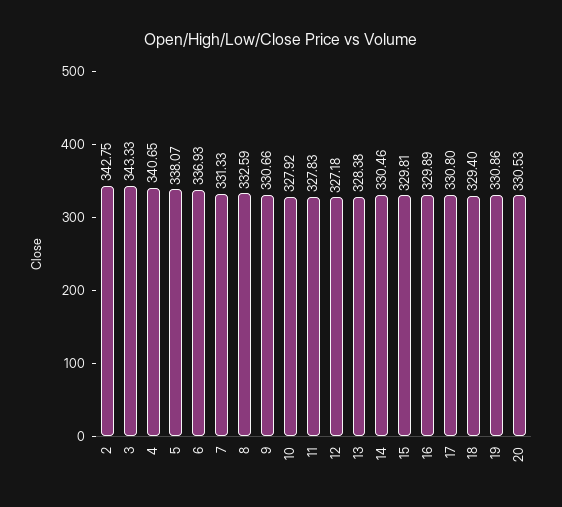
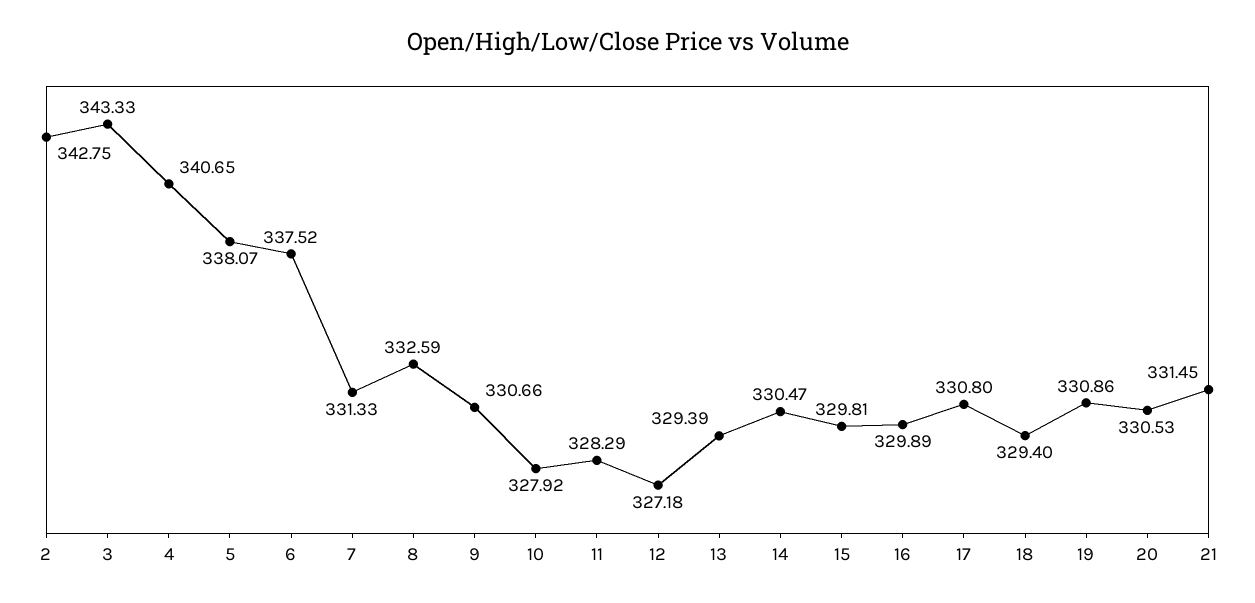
  {
    "2": 342.75,
    "3": 343.33,
    "4": 340.65,
    "5": 338.07,
-   "6": 336.93,
+   "6": 337.52,
    "7": 331.33,
    "8": 332.59,
    "9": 330.66,
    "10": 327.92,
-   "11": 327.83,
+   "11": 328.29,
    "12": 327.18,
-   "13": 328.38,
+   "13": 329.39,
-   "14": 330.46,
+   "14": 330.47,
    "15": 329.81,
    "16": 329.89,
    "17": 330.8,
    "18": 329.4,
    "19": 330.86,
-   "20": 330.53
+   "20": 330.53,
+   "21": 331.45
  }

